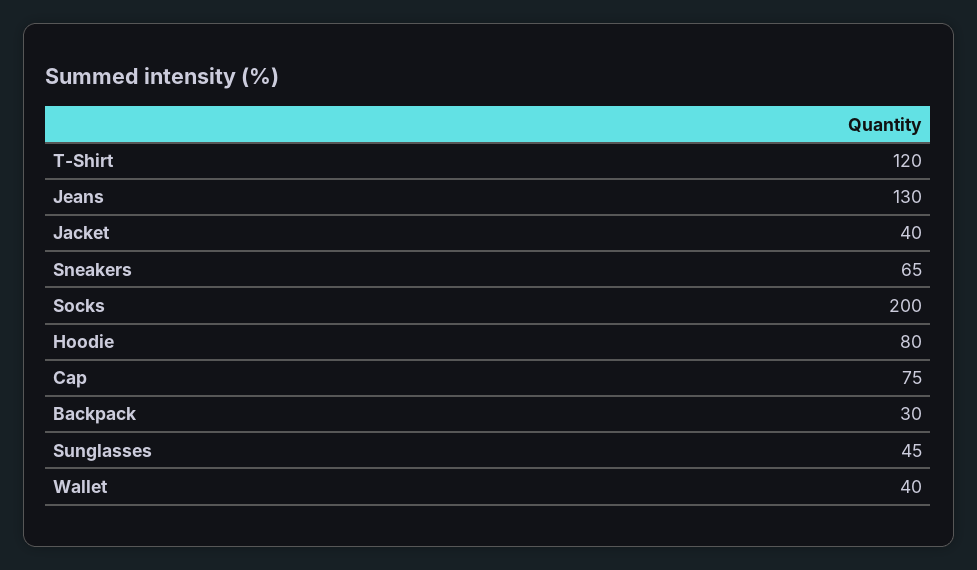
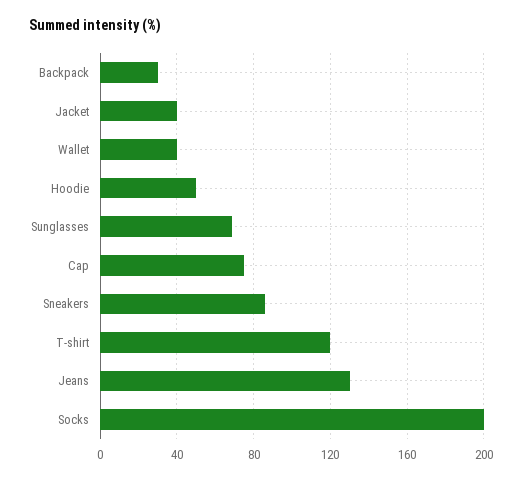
  {
    "T-Shirt": 120,
    "Jeans": 130,
    "Jacket": 40,
-   "Sneakers": 65,
+   "Sneakers": 85,
    "Socks": 200,
-   "Hoodie": 80,
+   "Hoodie": 50,
    "Cap": 75,
    "Backpack": 30,
-   "Sunglasses": 45,
+   "Sunglasses": 70,
    "Wallet": 40
  }

